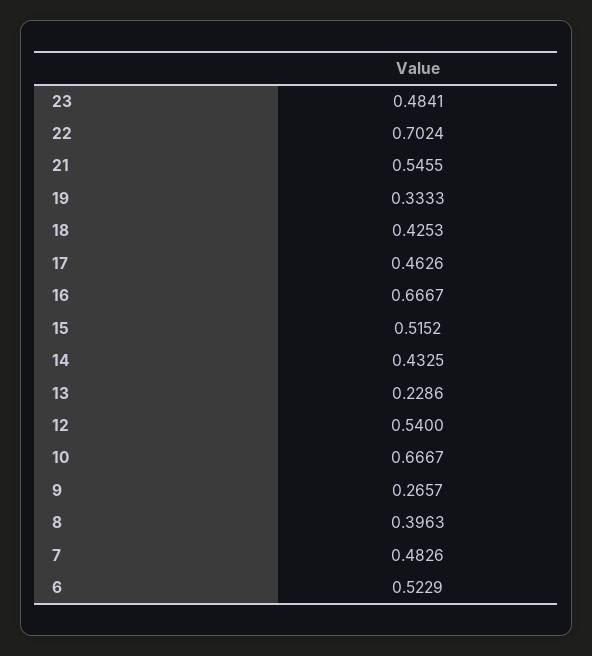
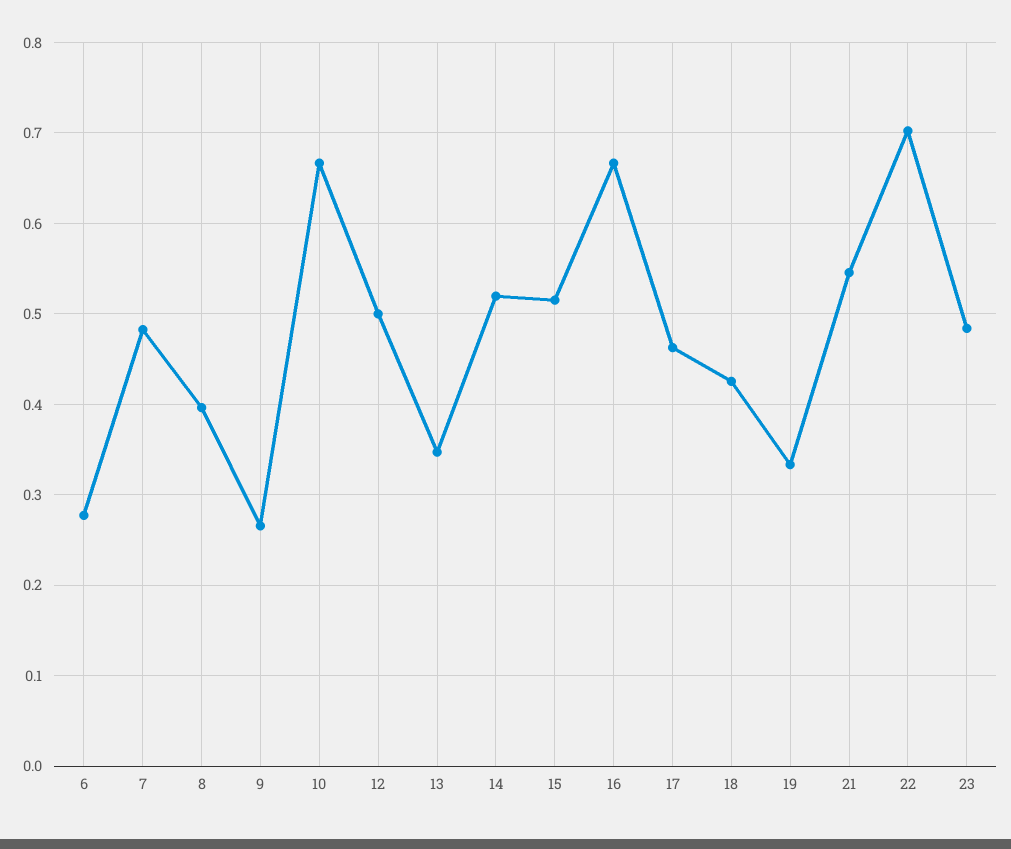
  {
    "23": 0.4841,
    "22": 0.7024,
    "21": 0.5455,
    "19": 0.3333,
    "18": 0.4253,
    "17": 0.4626,
    "16": 0.6667,
    "15": 0.5152,
-   "14": 0.4325,
+   "14": 0.52,
-   "13": 0.2286,
+   "13": 0.35,
-   "12": 0.54,
+   "12": 0.5,
    "10": 0.6667,
    "9": 0.2657,
    "8": 0.3963,
    "7": 0.4826,
-   "6": 0.5229
+   "6": 0.28
  }

